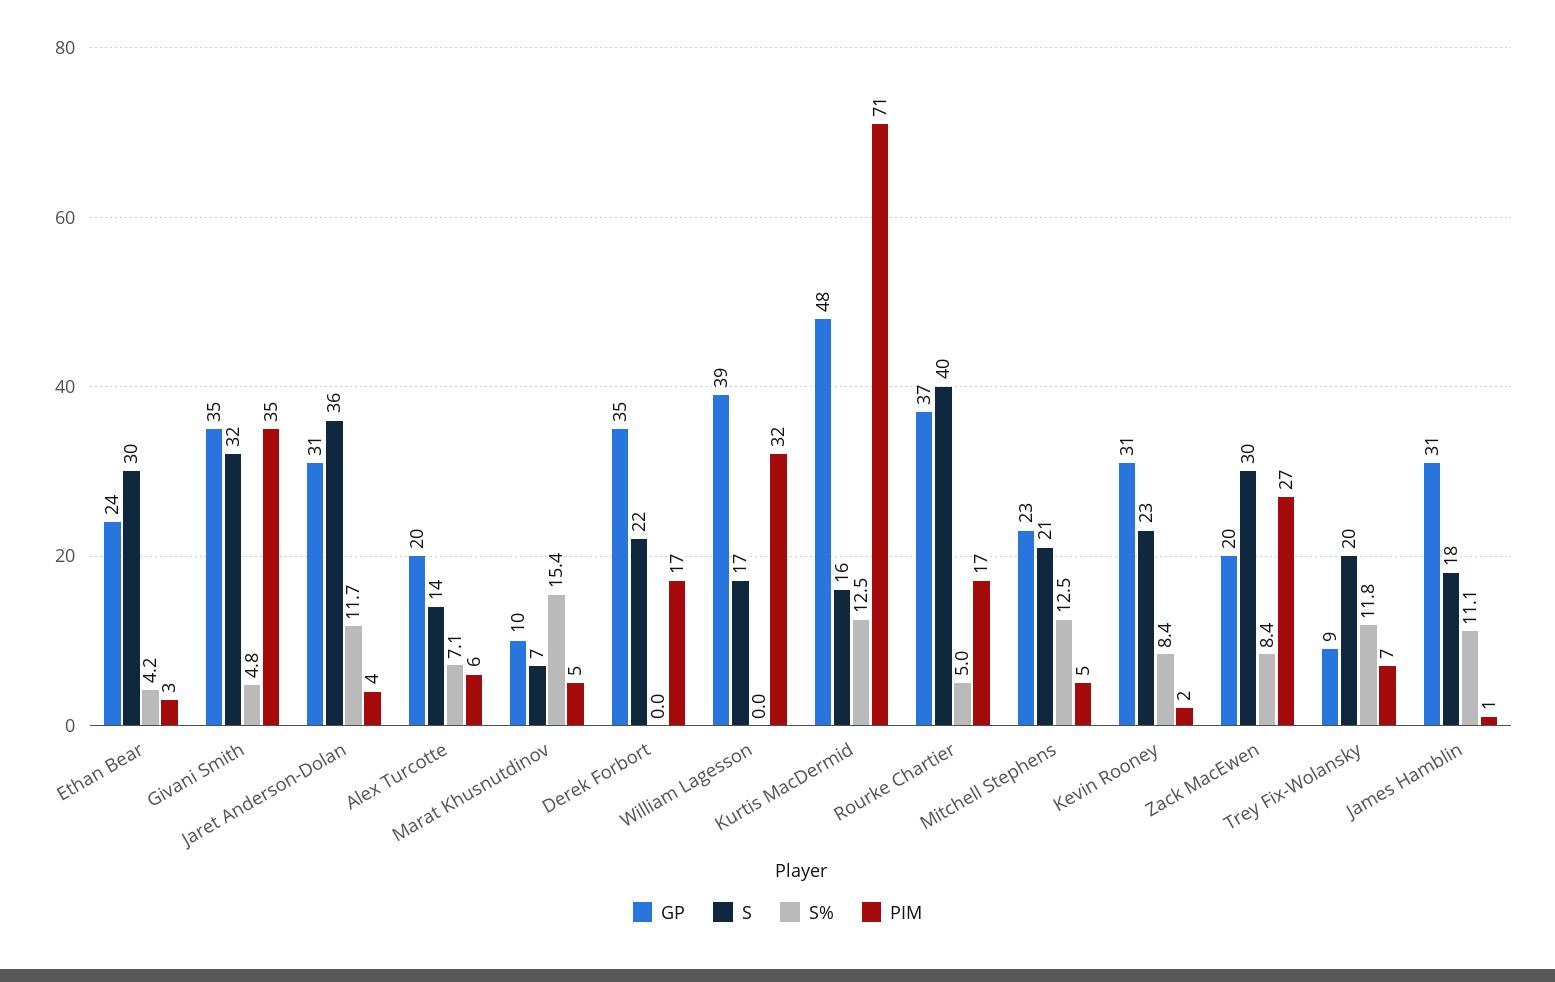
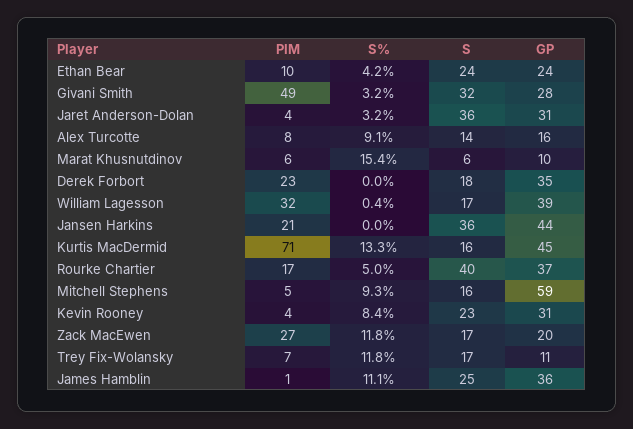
  {
    "GP": {
      "Ethan Bear": 24,
-     "Givani Smith": 35,
+     "Givani Smith": 28,
      "Jaret Anderson-Dolan": 31,
-     "Alex Turcotte": 20,
+     "Alex Turcotte": 16,
      "Marat Khusnutdinov": 10,
      "Derek Forbort": 35,
      "William Lagesson": 39,
-     "Kurtis MacDermid": 48,
+     "Kurtis MacDermid": 45,
      "Rourke Chartier": 37,
-     "Mitchell Stephens": 23,
+     "Mitchell Stephens": 59,
      "Kevin Rooney": 31,
      "Zack MacEwen": 20,
-     "Trey Fix-Wolansky": 9,
+     "Trey Fix-Wolansky": 11,
-     "James Hamblin": 31
+     "James Hamblin": 36,
+     "Jansen Harkins": 44
    },
    "S": {
-     "Ethan Bear": 30,
+     "Ethan Bear": 24,
      "Givani Smith": 32,
      "Jaret Anderson-Dolan": 36,
      "Alex Turcotte": 14,
-     "Marat Khusnutdinov": 7,
+     "Marat Khusnutdinov": 6,
-     "Derek Forbort": 22,
+     "Derek Forbort": 18,
      "William Lagesson": 17,
      "Kurtis MacDermid": 16,
      "Rourke Chartier": 40,
-     "Mitchell Stephens": 21,
+     "Mitchell Stephens": 16,
      "Kevin Rooney": 23,
-     "Zack MacEwen": 30,
+     "Zack MacEwen": 17,
-     "Trey Fix-Wolansky": 20,
+     "Trey Fix-Wolansky": 17,
-     "James Hamblin": 18
+     "James Hamblin": 25,
+     "Jansen Harkins": 36
    },
    "S%": {
      "Ethan Bear": 4.2,
-     "Givani Smith": 4.8,
+     "Givani Smith": 3.2,
-     "Jaret Anderson-Dolan": 11.7,
+     "Jaret Anderson-Dolan": 3.2,
-     "Alex Turcotte": 7.1,
+     "Alex Turcotte": 9.1,
      "Marat Khusnutdinov": 15.4,
      "Derek Forbort": 0,
-     "William Lagesson": 0,
+     "William Lagesson": 0.4,
-     "Kurtis MacDermid": 12.5,
+     "Kurtis MacDermid": 13.3,
      "Rourke Chartier": 5,
-     "Mitchell Stephens": 12.5,
+     "Mitchell Stephens": 9.3,
      "Kevin Rooney": 8.4,
-     "Zack MacEwen": 8.4,
+     "Zack MacEwen": 11.8,
      "Trey Fix-Wolansky": 11.8,
-     "James Hamblin": 11.1
+     "James Hamblin": 11.1,
+     "Jansen Harkins": 0
    },
    "PIM": {
-     "Ethan Bear": 3,
+     "Ethan Bear": 10,
-     "Givani Smith": 35,
+     "Givani Smith": 49,
      "Jaret Anderson-Dolan": 4,
-     "Alex Turcotte": 6,
+     "Alex Turcotte": 8,
-     "Marat Khusnutdinov": 5,
+     "Marat Khusnutdinov": 6,
-     "Derek Forbort": 17,
+     "Derek Forbort": 23,
      "William Lagesson": 32,
      "Kurtis MacDermid": 71,
      "Rourke Chartier": 17,
      "Mitchell Stephens": 5,
-     "Kevin Rooney": 2,
+     "Kevin Rooney": 4,
      "Zack MacEwen": 27,
      "Trey Fix-Wolansky": 7,
-     "James Hamblin": 1
+     "James Hamblin": 1,
+     "Jansen Harkins": 21
    }
  }

